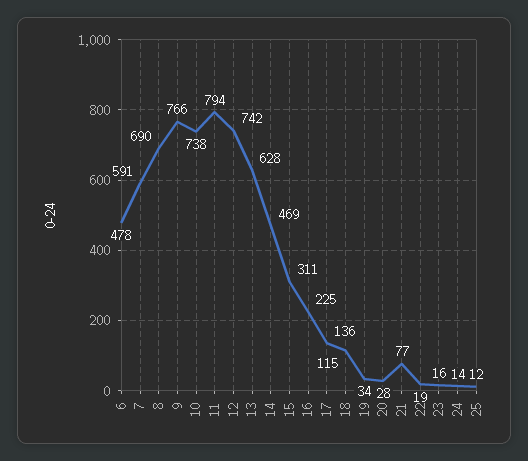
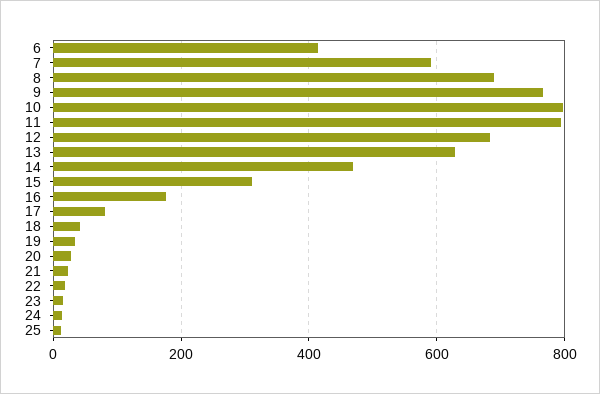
  {
-   "6": 478,
+   "6": 420,
    "7": 591,
    "8": 690,
    "9": 766,
-   "10": 738,
+   "10": 800,
    "11": 794,
-   "12": 742,
+   "12": 680,
    "13": 628,
    "14": 469,
    "15": 311,
-   "16": 225,
+   "16": 180,
-   "17": 136,
+   "17": 80,
-   "18": 115,
+   "18": 40,
    "19": 34,
    "20": 28,
-   "21": 77,
+   "21": 20,
    "22": 19,
    "23": 16,
    "24": 14,
    "25": 12
  }

